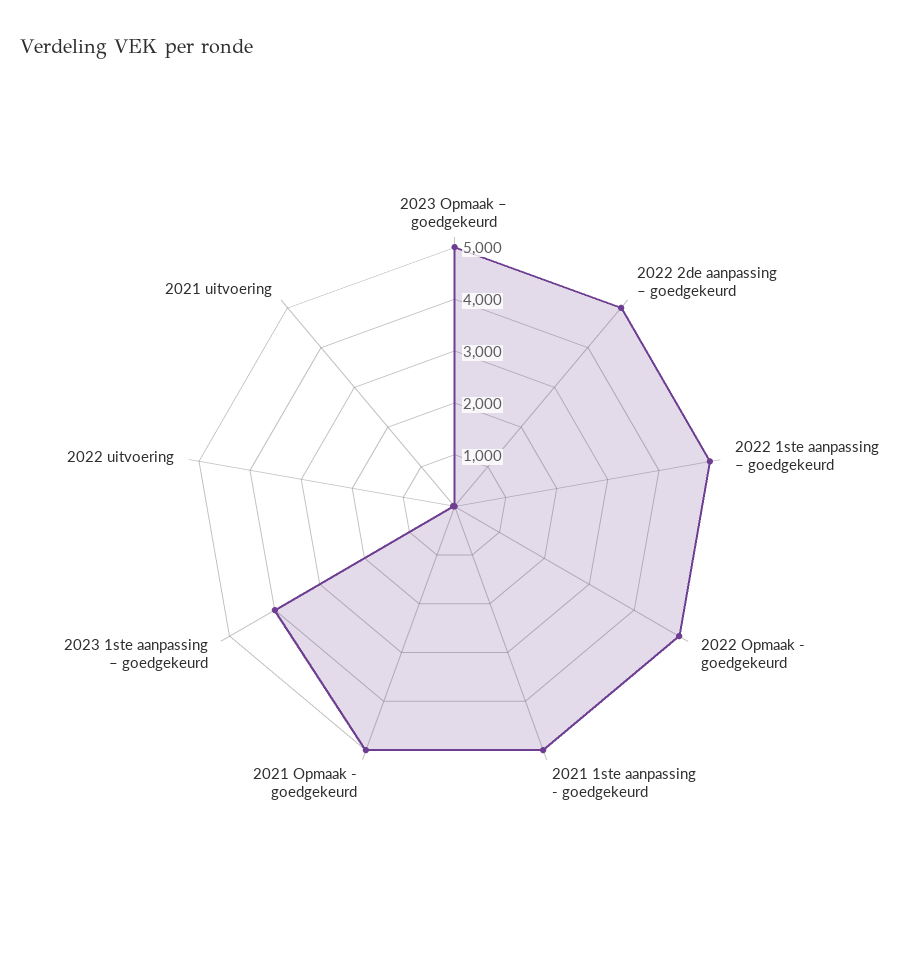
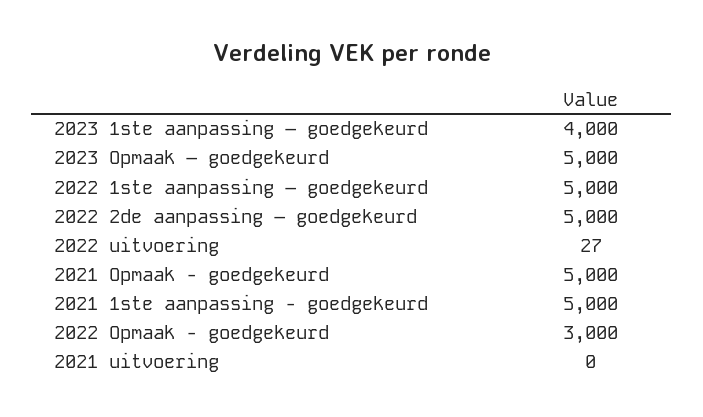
  {
    "2023 Opmaak – goedgekeurd": 5000,
    "2022 2de aanpassing – goedgekeurd": 5000,
    "2022 1ste aanpassing – goedgekeurd": 5000,
-   "2022 Opmaak - goedgekeurd": 5000,
+   "2022 Opmaak - goedgekeurd": 3000,
    "2021 1ste aanpassing - goedgekeurd": 5000,
    "2021 Opmaak - goedgekeurd": 5000,
    "2023 1ste aanpassing – goedgekeurd": 4000,
    "2022 uitvoering": 27,
    "2021 uitvoering": 0
  }

